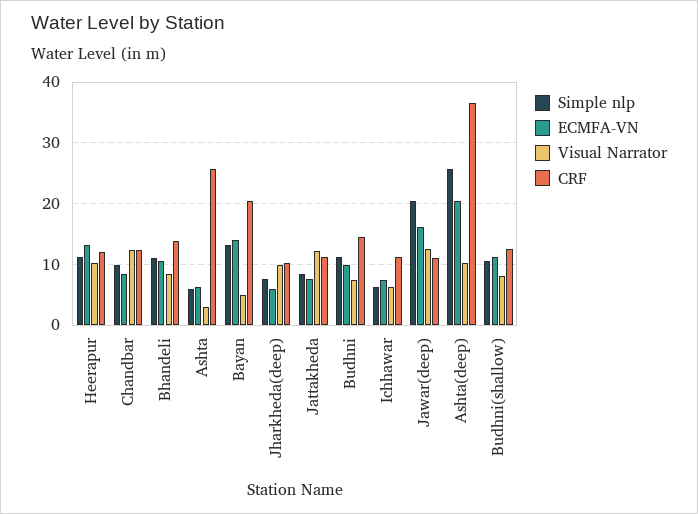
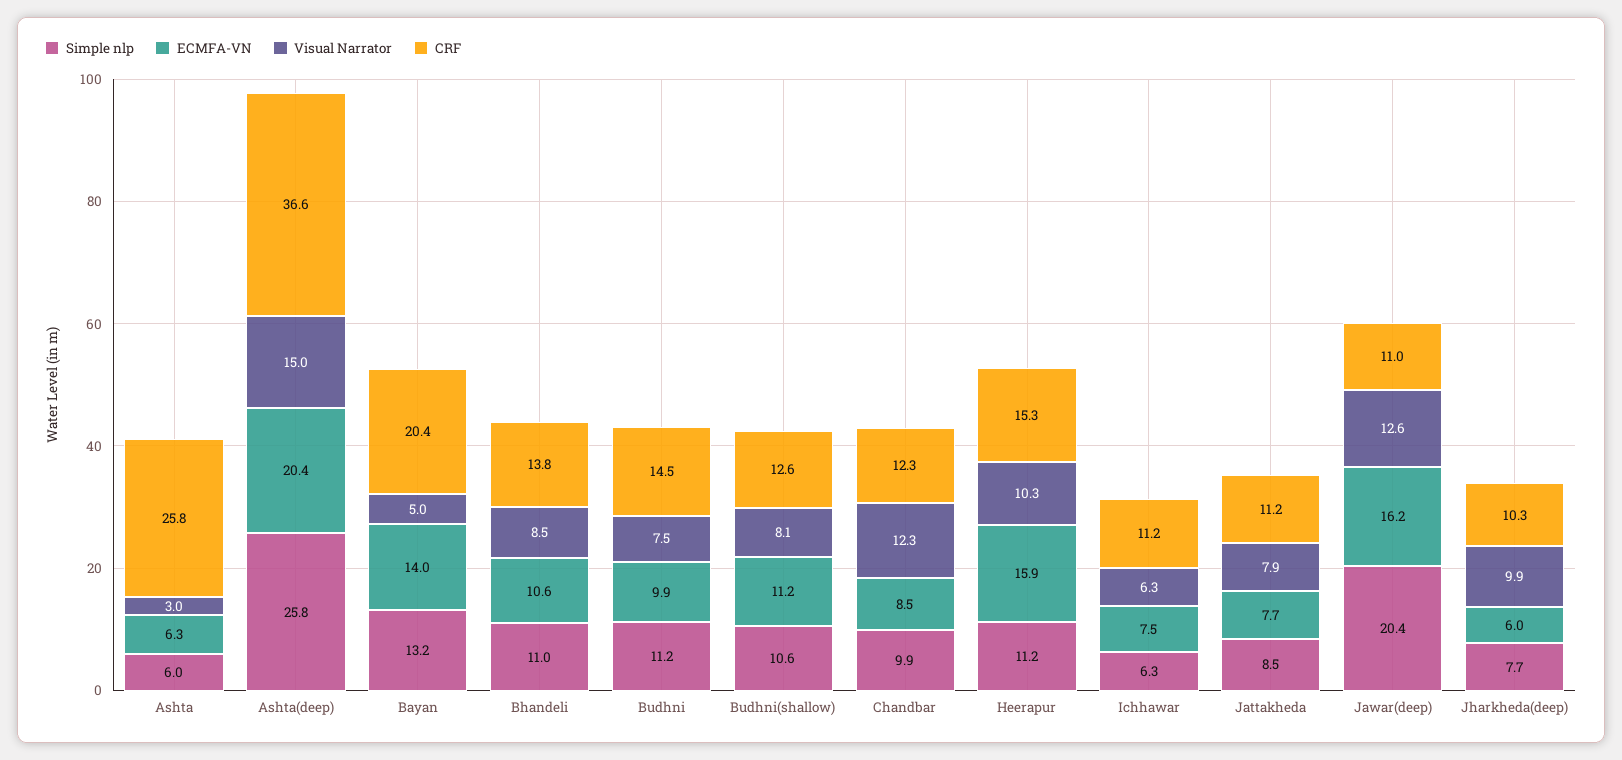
  {
    "Simple nlp": {
      "Heerapur": 11.2,
      "Chandbar": 9.9,
      "Bhandeli": 11,
      "Ashta": 6,
      "Bayan": 13.2,
      "Jharkheda(deep)": 7.7,
      "Jattakheda": 8.5,
      "Budhni": 11.2,
      "Ichhawar": 6.3,
      "Jawar(deep)": 20.4,
      "Ashta(deep)": 25.8,
      "Budhni(shallow)": 10.6
    },
    "ECMFA-VN": {
-     "Heerapur": 13,
+     "Heerapur": 15.9,
      "Chandbar": 8.5,
      "Bhandeli": 10.6,
      "Ashta": 6.3,
      "Bayan": 14,
      "Jharkheda(deep)": 6,
      "Jattakheda": 7.7,
      "Budhni": 9.9,
      "Ichhawar": 7.5,
      "Jawar(deep)": 16.2,
      "Ashta(deep)": 20.4,
      "Budhni(shallow)": 11.2
    },
    "Visual Narrator": {
      "Heerapur": 10.3,
      "Chandbar": 12.3,
      "Bhandeli": 8.5,
      "Ashta": 3,
      "Bayan": 5,
      "Jharkheda(deep)": 9.9,
-     "Jattakheda": 12,
+     "Jattakheda": 7.9,
      "Budhni": 7.5,
      "Ichhawar": 6.3,
      "Jawar(deep)": 12.6,
-     "Ashta(deep)": 10,
+     "Ashta(deep)": 15,
      "Budhni(shallow)": 8.1
    },
    "CRF": {
-     "Heerapur": 12,
+     "Heerapur": 15.3,
      "Chandbar": 12.3,
      "Bhandeli": 13.8,
      "Ashta": 25.8,
      "Bayan": 20.4,
      "Jharkheda(deep)": 10.3,
      "Jattakheda": 11.2,
      "Budhni": 14.5,
      "Ichhawar": 11.2,
      "Jawar(deep)": 11,
      "Ashta(deep)": 36.6,
      "Budhni(shallow)": 12.6
    }
  }

